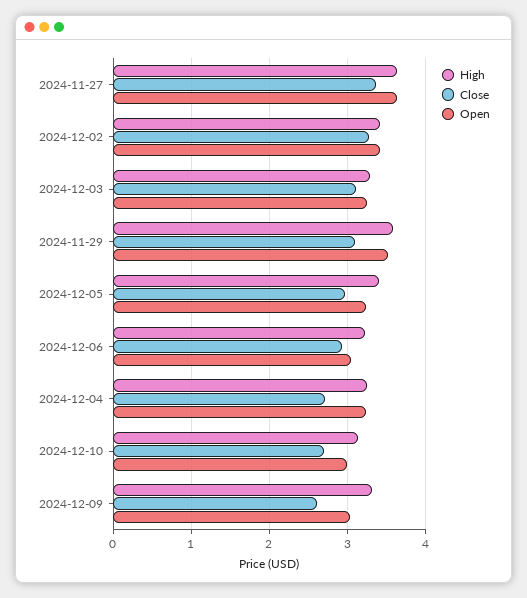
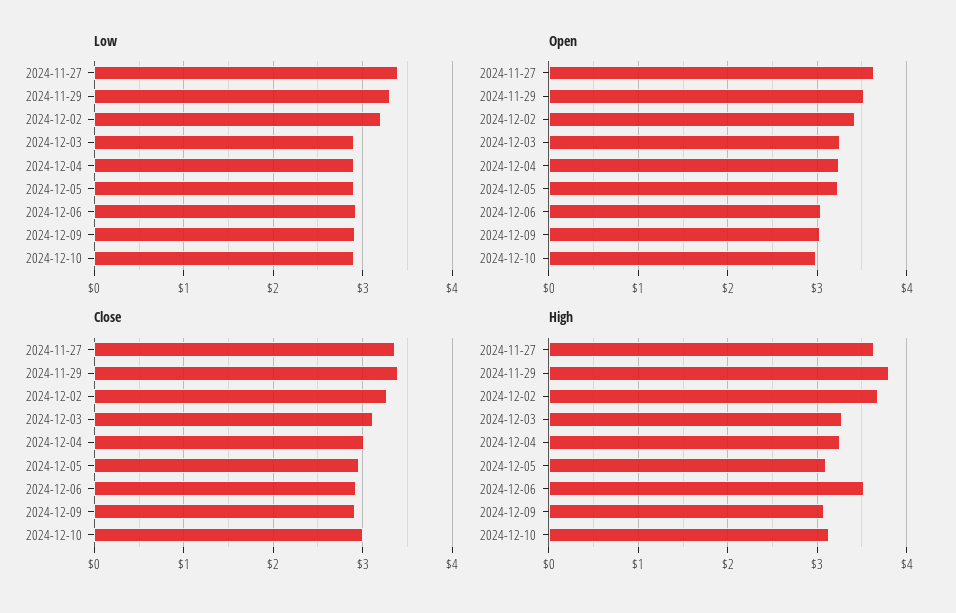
  {
    "High": {
      "2024-11-27": 3.6,
-     "2024-12-02": 3.4,
+     "2024-12-02": 3.7,
      "2024-12-03": 3.3,
-     "2024-11-29": 3.6,
+     "2024-11-29": 3.8,
-     "2024-12-05": 3.4,
+     "2024-12-05": 3.1,
-     "2024-12-06": 3.2,
+     "2024-12-06": 3.5,
      "2024-12-04": 3.3,
      "2024-12-10": 3.1,
-     "2024-12-09": 3.3
+     "2024-12-09": 3.1
    },
    "Close": {
      "2024-11-27": 3.4,
      "2024-12-02": 3.3,
      "2024-12-03": 3.1,
-     "2024-11-29": 3.1,
+     "2024-11-29": 3.4,
      "2024-12-05": 3,
      "2024-12-06": 2.9,
-     "2024-12-04": 2.7,
+     "2024-12-04": 3,
-     "2024-12-10": 2.7,
+     "2024-12-10": 3,
-     "2024-12-09": 2.6
+     "2024-12-09": 2.9
    },
    "Open": {
      "2024-11-27": 3.6,
      "2024-12-02": 3.4,
      "2024-12-03": 3.3,
      "2024-11-29": 3.5,
      "2024-12-05": 3.2,
      "2024-12-06": 3,
      "2024-12-04": 3.2,
      "2024-12-10": 3,
      "2024-12-09": 3
-   }
+   },
+   "Low": {
+     "2024-11-27": 3.4,
+     "2024-11-29": 3.3,
+     "2024-12-02": 3.2,
+     "2024-12-03": 2.9,
+     "2024-12-04": 2.9,
+     "2024-12-05": 2.9,
+     "2024-12-06": 2.9,
+     "2024-12-09": 2.9,
+     "2024-12-10": 2.9
+   }
  }

